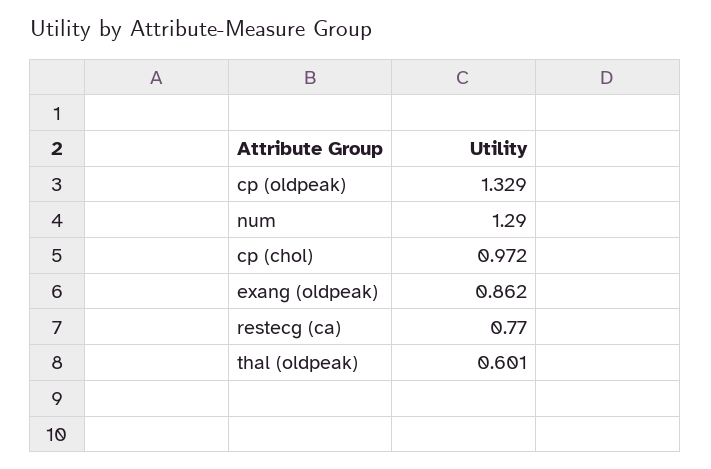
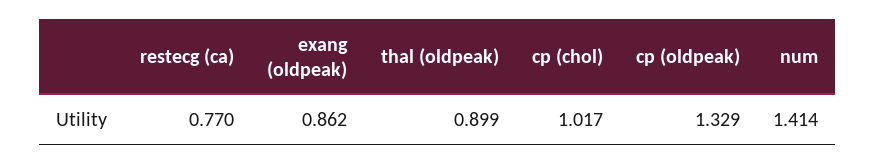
  {
    "cp (oldpeak)": 1.329,
-   "num": 1.29,
+   "num": 1.414,
-   "cp (chol)": 0.972,
+   "cp (chol)": 1.017,
    "exang (oldpeak)": 0.862,
    "restecg (ca)": 0.77,
-   "thal (oldpeak)": 0.601
+   "thal (oldpeak)": 0.899
  }

